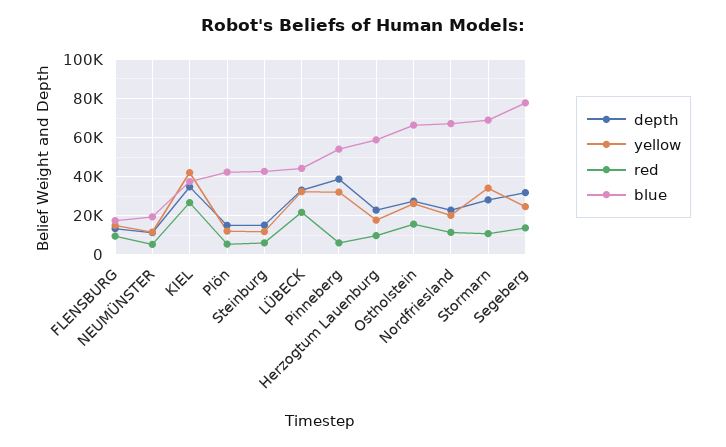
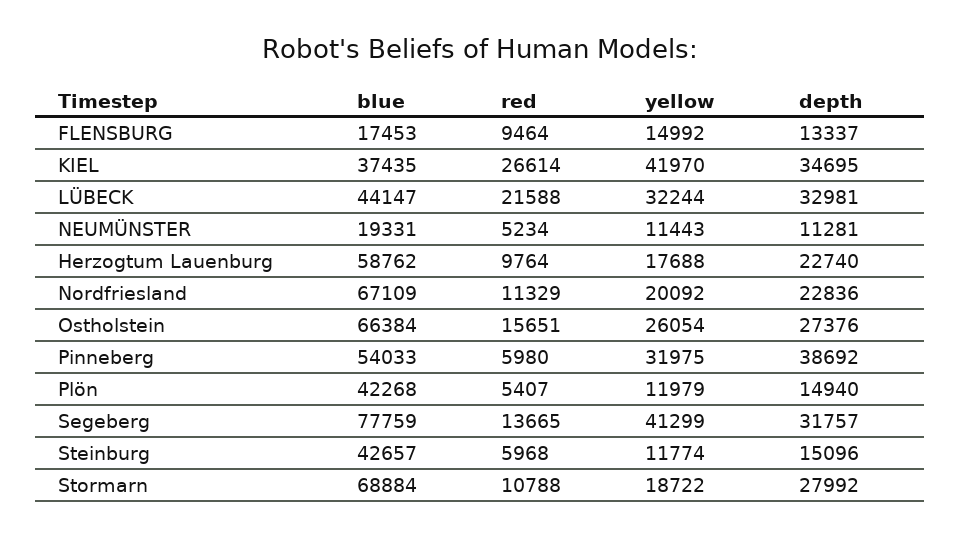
  {
    "depth": {
      "FLENSBURG": 13337,
      "NEUMÜNSTER": 11281,
      "KIEL": 34695,
      "Plön": 14940,
      "Steinburg": 15096,
      "LÜBECK": 32981,
      "Pinneberg": 38692,
      "Herzogtum Lauenburg": 22740,
      "Ostholstein": 27376,
      "Nordfriesland": 22836,
      "Stormarn": 27992,
      "Segeberg": 31757
    },
    "yellow": {
      "FLENSBURG": 14992,
      "NEUMÜNSTER": 11443,
      "KIEL": 41970,
      "Plön": 11979,
      "Steinburg": 11774,
      "LÜBECK": 32244,
      "Pinneberg": 31975,
      "Herzogtum Lauenburg": 17688,
      "Ostholstein": 26054,
      "Nordfriesland": 20092,
-     "Stormarn": 35000,
+     "Stormarn": 18722,
-     "Segeberg": 25000
+     "Segeberg": 41299
    },
    "red": {
      "FLENSBURG": 9464,
      "NEUMÜNSTER": 5234,
      "KIEL": 26614,
      "Plön": 5407,
      "Steinburg": 5968,
      "LÜBECK": 21588,
      "Pinneberg": 5980,
      "Herzogtum Lauenburg": 9764,
      "Ostholstein": 15651,
      "Nordfriesland": 11329,
      "Stormarn": 10788,
      "Segeberg": 13665
    },
    "blue": {
      "FLENSBURG": 17453,
      "NEUMÜNSTER": 19331,
      "KIEL": 37435,
      "Plön": 42268,
      "Steinburg": 42657,
      "LÜBECK": 44147,
      "Pinneberg": 54033,
      "Herzogtum Lauenburg": 58762,
      "Ostholstein": 66384,
      "Nordfriesland": 67109,
      "Stormarn": 68884,
      "Segeberg": 77759
    }
  }

